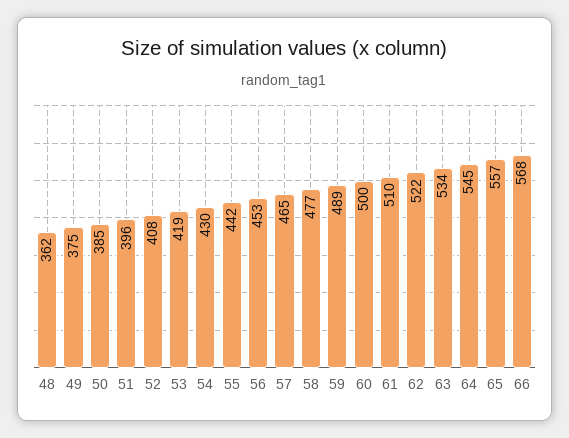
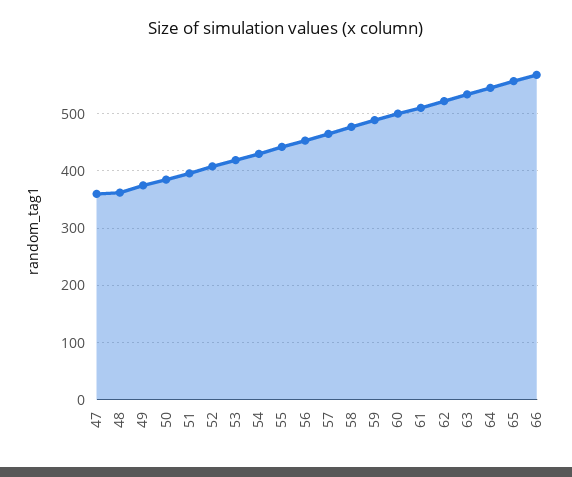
  {
    "48": 362,
    "49": 375,
    "50": 385,
    "51": 396,
    "52": 408,
    "53": 419,
    "54": 430,
    "55": 442,
    "56": 453,
    "57": 465,
    "58": 477,
    "59": 489,
    "60": 500,
    "61": 510,
    "62": 522,
    "63": 534,
    "64": 545,
    "65": 557,
-   "66": 568
+   "66": 568,
+   "47": 360
  }

